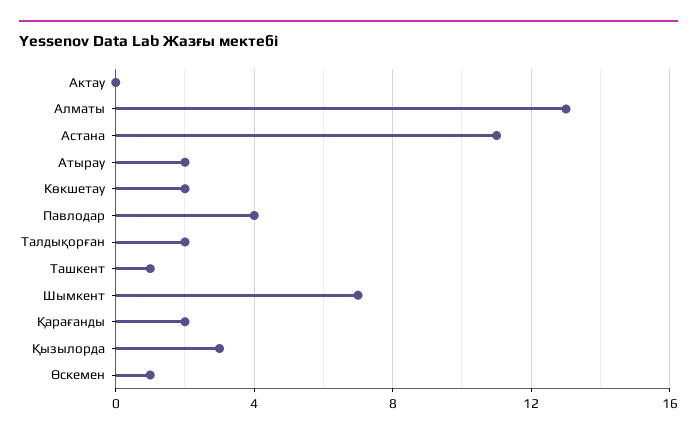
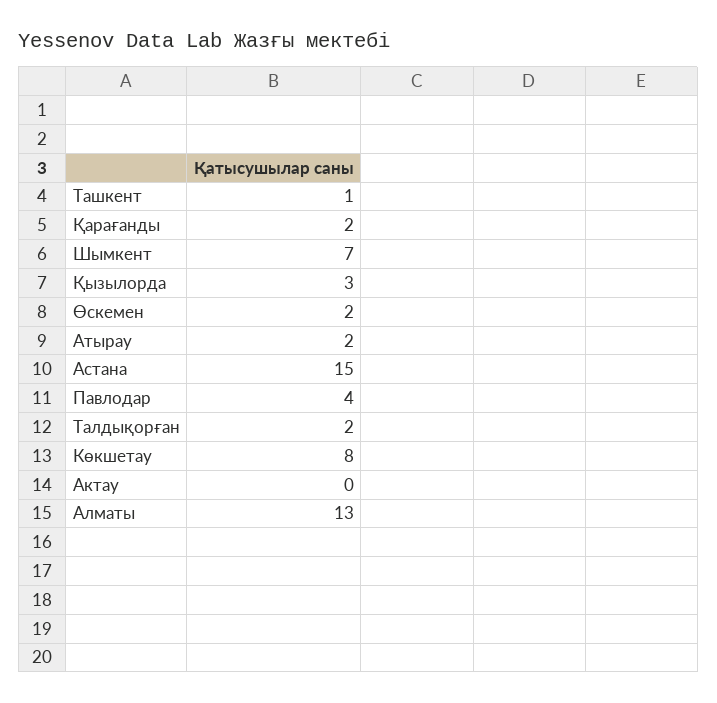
  {
    "Актау": 0,
    "Алматы": 13,
-   "Астана": 11,
+   "Астана": 15,
    "Атырау": 2,
-   "Көкшетау": 2,
+   "Көкшетау": 8,
    "Павлодар": 4,
    "Талдықорған": 2,
    "Ташкент": 1,
    "Шымкент": 7,
    "Қарағанды": 2,
    "Қызылорда": 3,
-   "Өскемен": 1
+   "Өскемен": 2
  }

